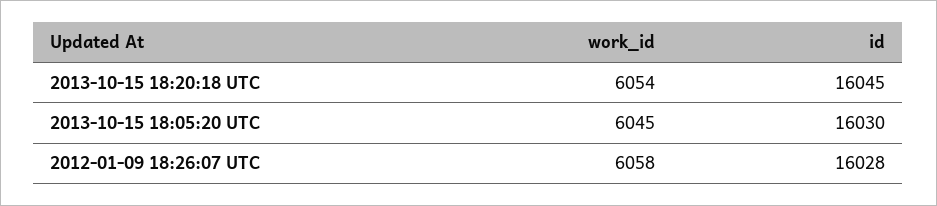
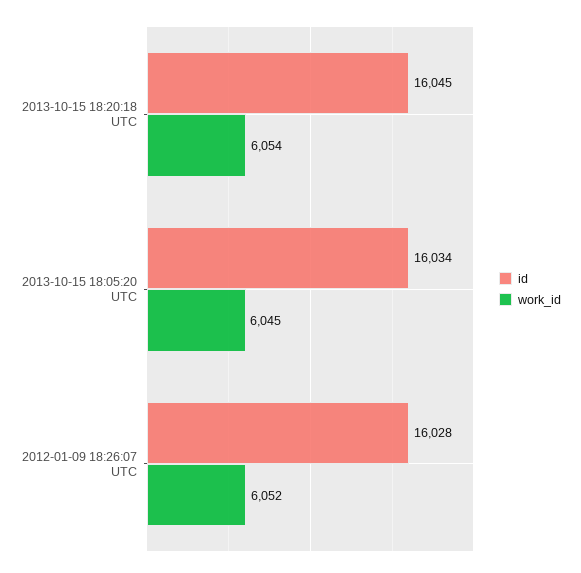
  {
    "work_id": {
      "2013-10-15 18:20:18 UTC": 6054,
      "2013-10-15 18:05:20 UTC": 6045,
-     "2012-01-09 18:26:07 UTC": 6058
+     "2012-01-09 18:26:07 UTC": 6052
    },
    "id": {
      "2013-10-15 18:20:18 UTC": 16045,
-     "2013-10-15 18:05:20 UTC": 16030,
+     "2013-10-15 18:05:20 UTC": 16034,
      "2012-01-09 18:26:07 UTC": 16028
    }
  }

